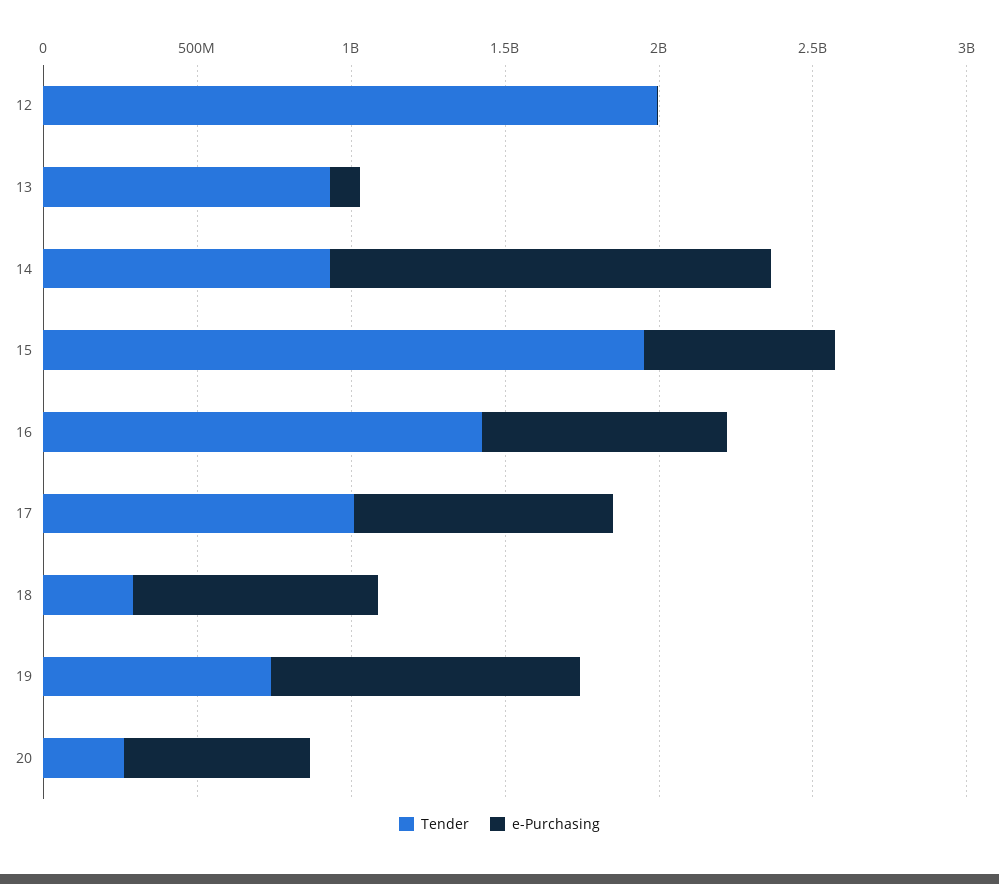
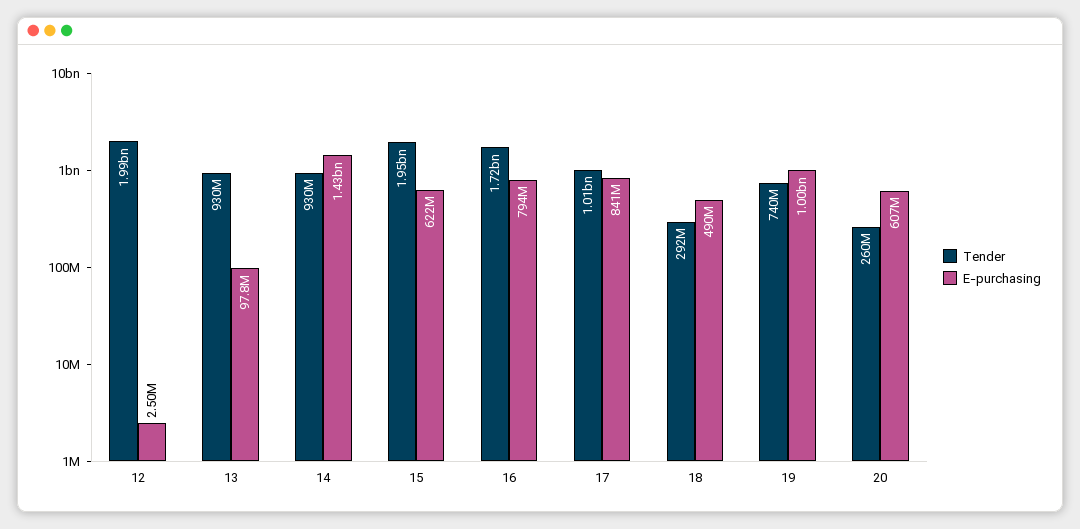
  {
    "Tender": {
      "12": 1990000000,
      "13": 930000000,
      "14": 930000000,
      "15": 1950000000,
-     "16": 1400000000,
+     "16": 1720000000,
      "17": 1010000000,
      "18": 292000000,
      "19": 740000000,
      "20": 260000000
    },
    "e-Purchasing": {
      "12": 2500000,
      "13": 97800000,
      "14": 1430000000,
      "15": 622000000,
      "16": 794000000,
      "17": 841000000,
-     "18": 800000000,
+     "18": 490000000,
      "19": 1000000000,
      "20": 607000000
    }
  }

